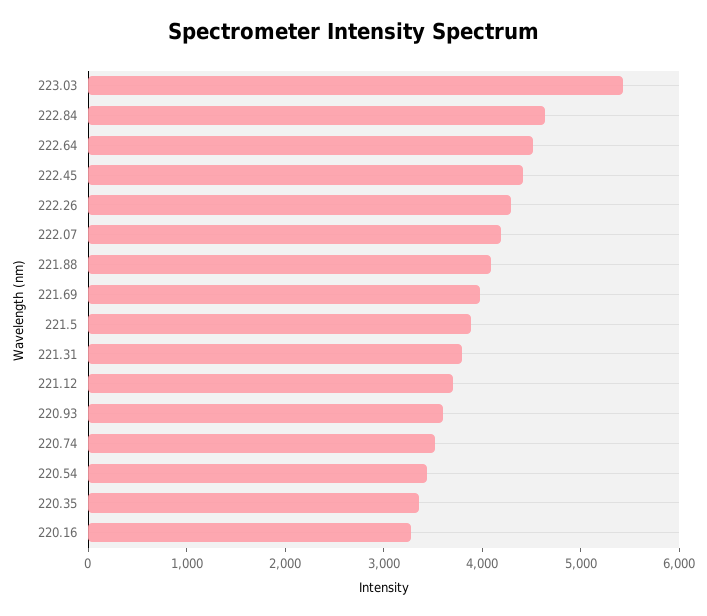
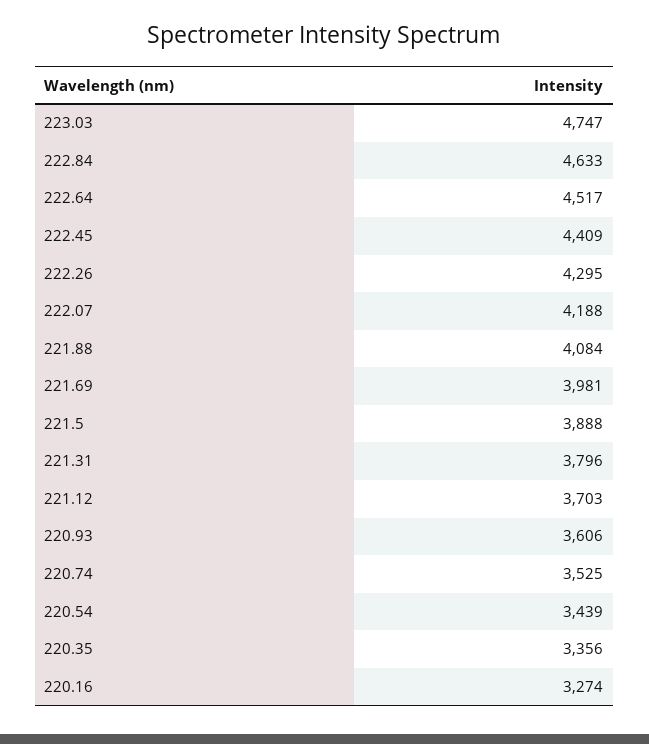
  {
-   "223.03": 5400,
+   "223.03": 4747,
    "222.84": 4633,
    "222.64": 4517,
    "222.45": 4409,
    "222.26": 4295,
    "222.07": 4188,
    "221.88": 4084,
    "221.69": 3981,
    "221.5": 3888,
    "221.31": 3796,
    "221.12": 3703,
    "220.93": 3606,
    "220.74": 3525,
    "220.54": 3439,
    "220.35": 3356,
    "220.16": 3274
  }

